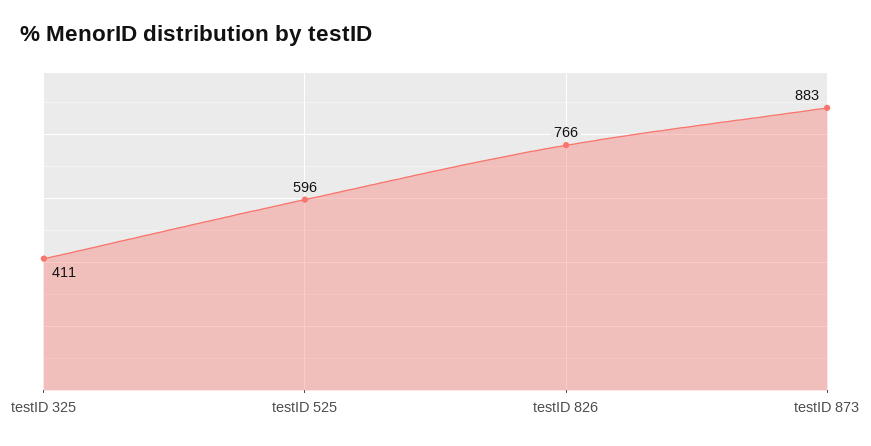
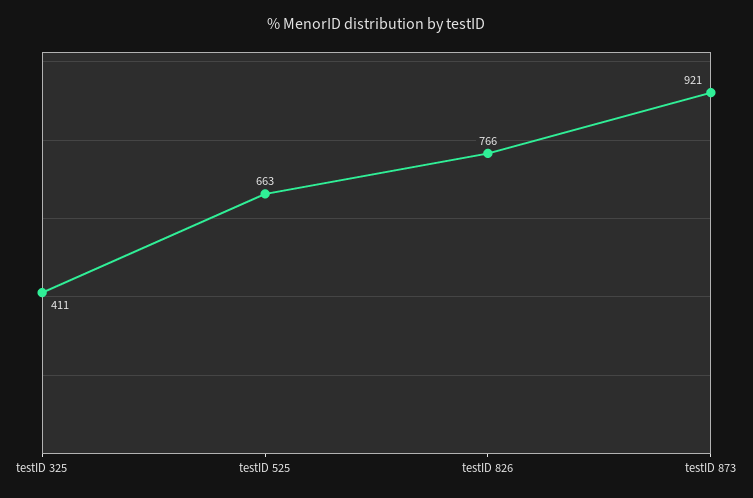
  {
    "testID 325": 411,
-   "testID 525": 596,
+   "testID 525": 663,
    "testID 826": 766,
-   "testID 873": 883
+   "testID 873": 921
  }

